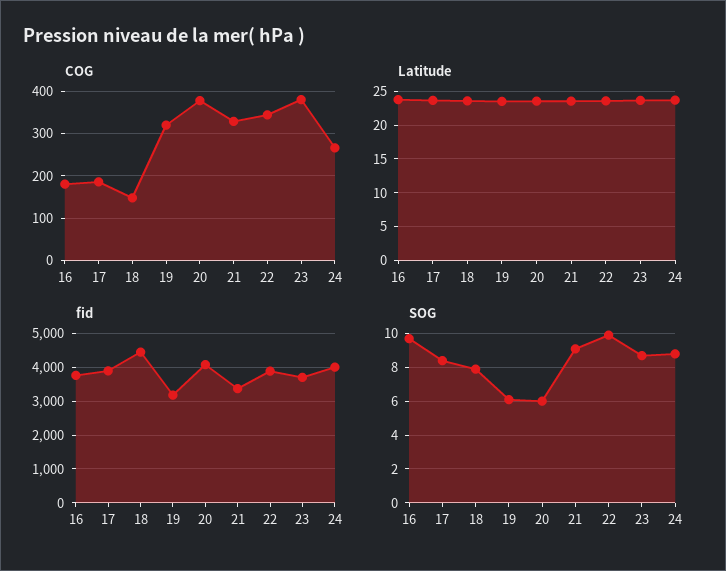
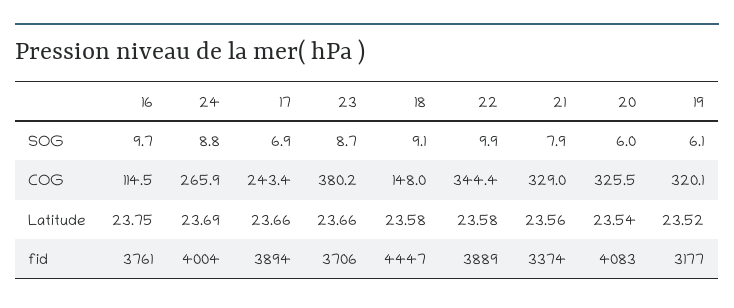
  {
    "COG": {
-     "16": 180,
+     "16": 114.5,
-     "17": 180,
+     "17": 243.4,
      "18": 148,
      "19": 320.1,
-     "20": 380,
+     "20": 325.5,
      "21": 329,
      "22": 344.4,
      "23": 380.2,
      "24": 265.9
    },
    "Latitude": {
      "16": 23.75,
      "17": 23.66,
      "18": 23.58,
      "19": 23.52,
      "20": 23.54,
      "21": 23.56,
      "22": 23.58,
      "23": 23.66,
      "24": 23.69
    },
    "fid": {
      "16": 3761,
      "17": 3894,
      "18": 4447,
      "19": 3177,
      "20": 4083,
      "21": 3374,
      "22": 3889,
      "23": 3706,
      "24": 4004
    },
    "SOG": {
      "16": 9.7,
-     "17": 8.5,
+     "17": 6.9,
-     "18": 8,
+     "18": 9.1,
      "19": 6.1,
      "20": 6,
-     "21": 9,
+     "21": 7.9,
      "22": 9.9,
      "23": 8.7,
      "24": 8.8
    }
  }

